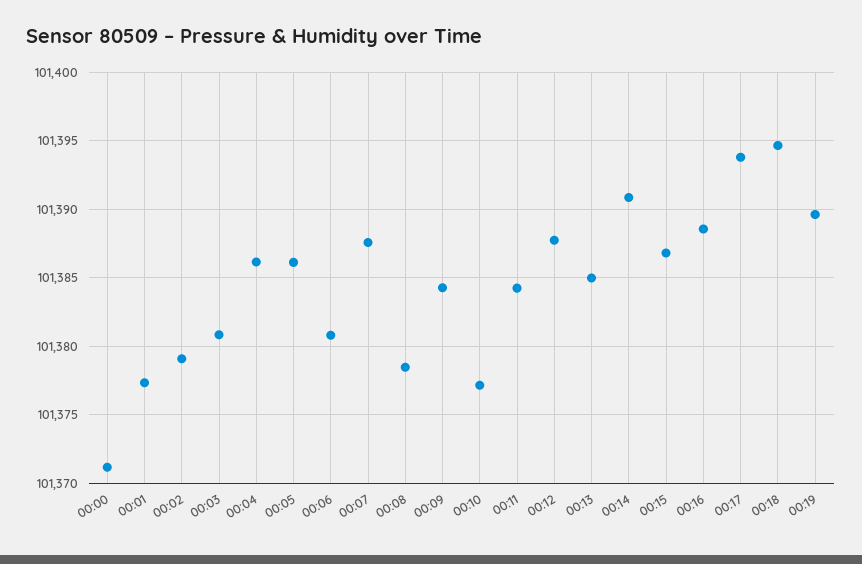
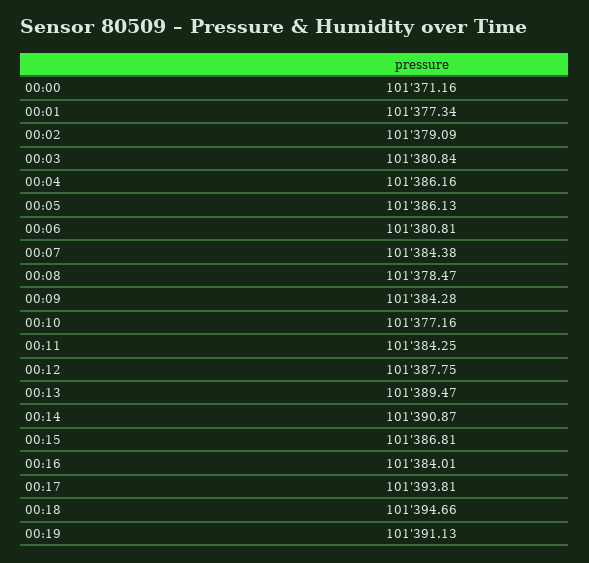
  {
    "00:00": 101371.16,
    "00:01": 101377.34,
    "00:02": 101379.09,
    "00:03": 101380.84,
    "00:04": 101386.16,
    "00:05": 101386.13,
    "00:06": 101380.81,
-   "00:07": 101387.5,
+   "00:07": 101384.38,
    "00:08": 101378.47,
    "00:09": 101384.28,
    "00:10": 101377.16,
    "00:11": 101384.25,
    "00:12": 101387.75,
-   "00:13": 101385,
+   "00:13": 101389.47,
    "00:14": 101390.87,
    "00:15": 101386.81,
-   "00:16": 101388.5,
+   "00:16": 101384.01,
    "00:17": 101393.81,
    "00:18": 101394.66,
-   "00:19": 101389.5
+   "00:19": 101391.13
  }

